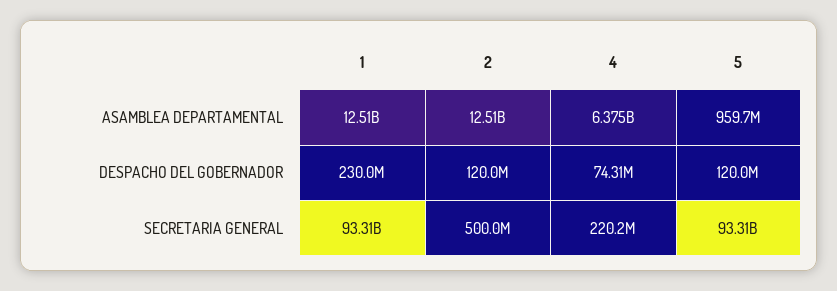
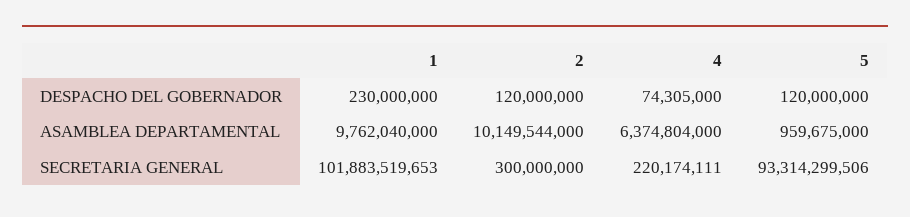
  {
    "1": {
-     "ASAMBLEA DEPARTAMENTAL": 12510000000,
+     "ASAMBLEA DEPARTAMENTAL": 9762040000,
      "DESPACHO DEL GOBERNADOR": 230000000,
-     "SECRETARIA GENERAL": 93310000000
+     "SECRETARIA GENERAL": 101883519653
    },
    "2": {
-     "ASAMBLEA DEPARTAMENTAL": 12510000000,
+     "ASAMBLEA DEPARTAMENTAL": 10149544000,
      "DESPACHO DEL GOBERNADOR": 120000000,
-     "SECRETARIA GENERAL": 500000000
+     "SECRETARIA GENERAL": 300000000
    },
    "4": {
      "ASAMBLEA DEPARTAMENTAL": 6374804000,
      "DESPACHO DEL GOBERNADOR": 74305000,
      "SECRETARIA GENERAL": 220174111
    },
    "5": {
      "ASAMBLEA DEPARTAMENTAL": 959675000,
      "DESPACHO DEL GOBERNADOR": 120000000,
      "SECRETARIA GENERAL": 93314299506
    }
  }

